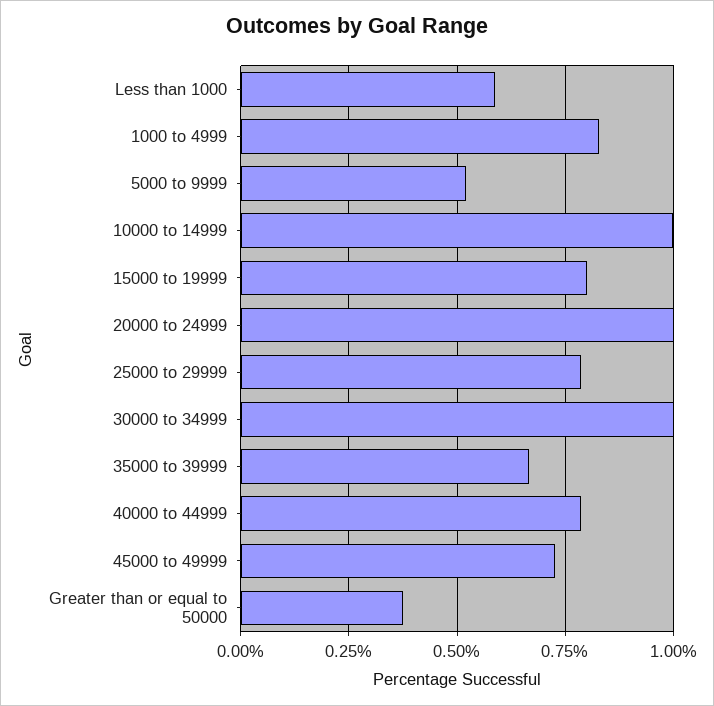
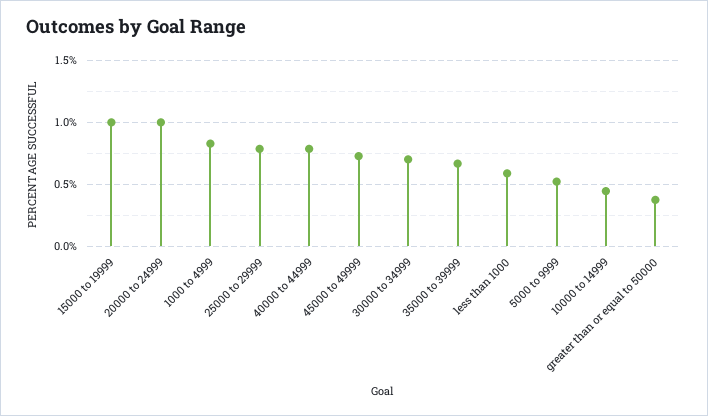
  {
    "Less than 1000": 0.6,
    "1000 to 4999": 0.825,
    "5000 to 9999": 0.525,
-   "10000 to 14999": 1,
+   "10000 to 14999": 0.45,
-   "15000 to 19999": 0.8,
+   "15000 to 19999": 1,
    "20000 to 24999": 1,
    "25000 to 29999": 0.775,
-   "30000 to 34999": 1,
+   "30000 to 34999": 0.7,
    "35000 to 39999": 0.675,
    "40000 to 44999": 0.775,
    "45000 to 49999": 0.725,
    "Greater than or equal to 50000": 0.375
  }

